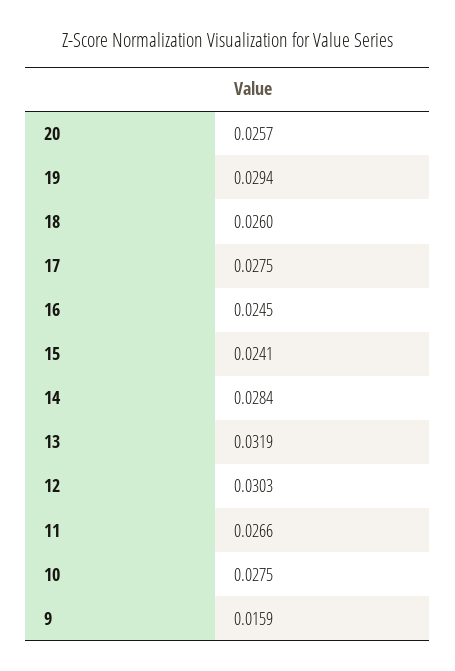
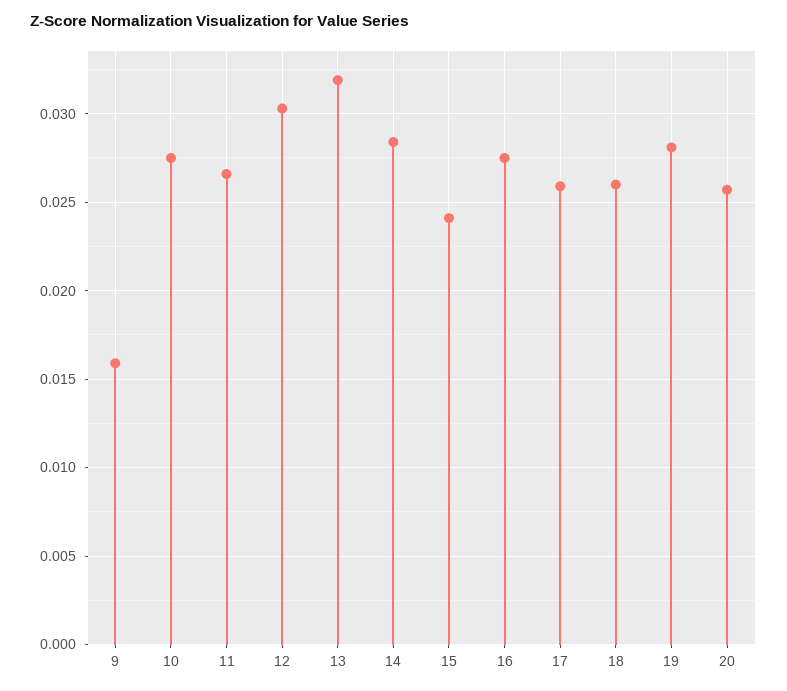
  {
    "20": 0.0257,
-   "19": 0.0294,
+   "19": 0.028,
    "18": 0.026,
-   "17": 0.0275,
+   "17": 0.026,
-   "16": 0.0245,
+   "16": 0.0275,
    "15": 0.0241,
    "14": 0.0284,
    "13": 0.0319,
    "12": 0.0303,
    "11": 0.0266,
    "10": 0.0275,
    "9": 0.0159
  }

